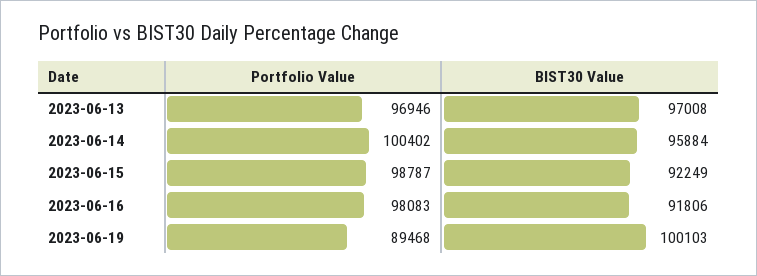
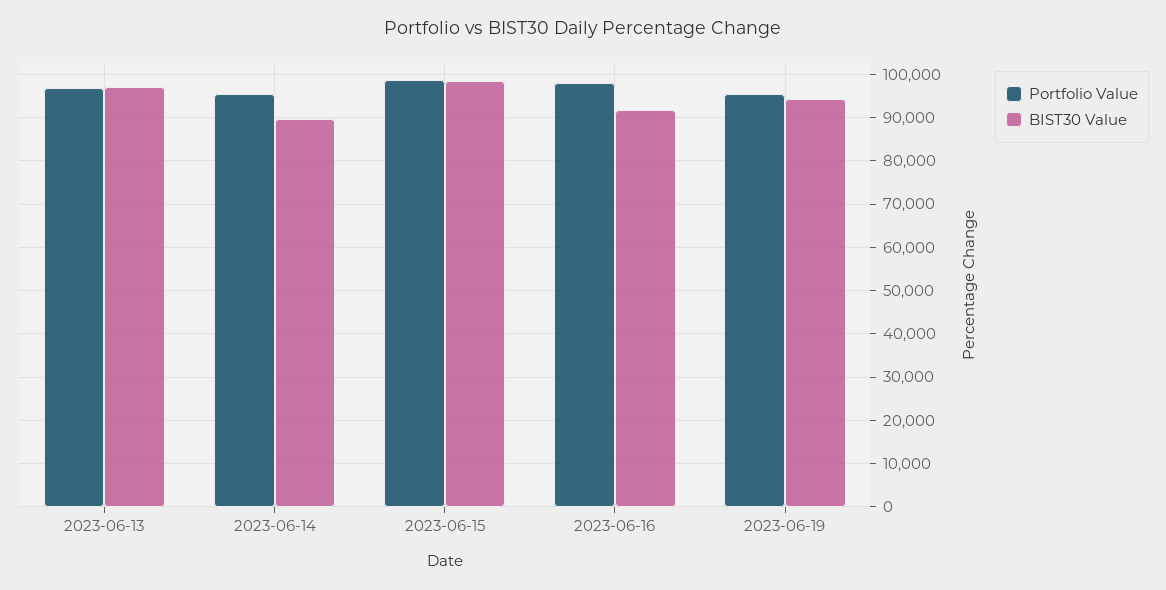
  {
    "Portfolio Value": {
      "2023-06-13": 96946,
-     "2023-06-14": 100402,
+     "2023-06-14": 96000,
      "2023-06-15": 98787,
      "2023-06-16": 98083,
-     "2023-06-19": 89468
+     "2023-06-19": 96000
    },
    "BIST30 Value": {
      "2023-06-13": 97008,
-     "2023-06-14": 95884,
+     "2023-06-14": 90000,
-     "2023-06-15": 92249,
+     "2023-06-15": 98000,
      "2023-06-16": 91806,
-     "2023-06-19": 100103
+     "2023-06-19": 94000
    }
  }

